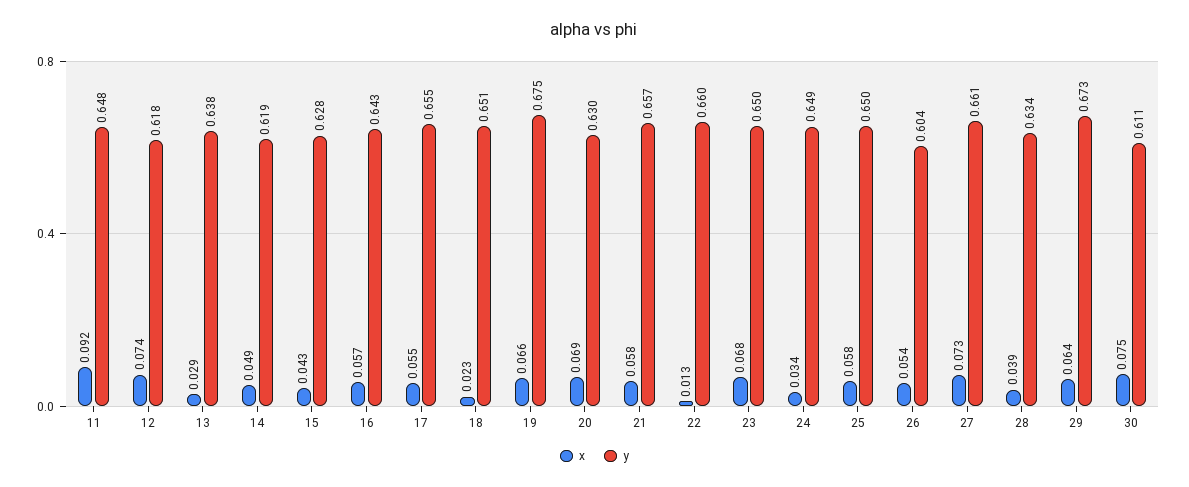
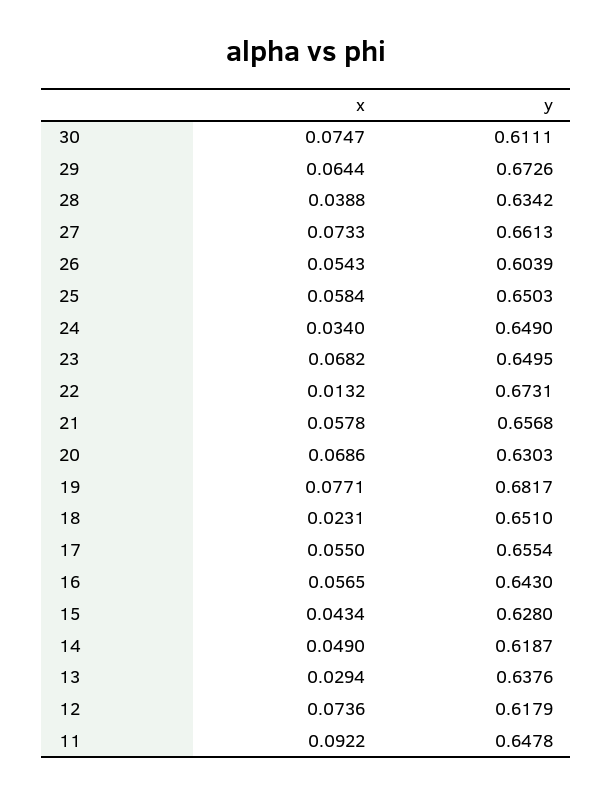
  {
    "x": {
      "11": 0.0922,
      "12": 0.0736,
      "13": 0.0294,
      "14": 0.049,
      "15": 0.0434,
      "16": 0.0565,
      "17": 0.055,
      "18": 0.0231,
-     "19": 0.066,
+     "19": 0.0771,
      "20": 0.0686,
      "21": 0.0578,
      "22": 0.0132,
      "23": 0.0682,
      "24": 0.034,
      "25": 0.0584,
      "26": 0.0543,
      "27": 0.0733,
      "28": 0.0388,
      "29": 0.0644,
      "30": 0.0747
    },
    "y": {
      "11": 0.6478,
      "12": 0.6179,
      "13": 0.6376,
      "14": 0.6187,
      "15": 0.628,
      "16": 0.643,
      "17": 0.6554,
      "18": 0.651,
-     "19": 0.675,
+     "19": 0.6817,
      "20": 0.6303,
      "21": 0.6568,
-     "22": 0.66,
+     "22": 0.6731,
      "23": 0.6495,
      "24": 0.649,
      "25": 0.6503,
      "26": 0.6039,
      "27": 0.6613,
      "28": 0.6342,
      "29": 0.6726,
      "30": 0.6111
    }
  }

